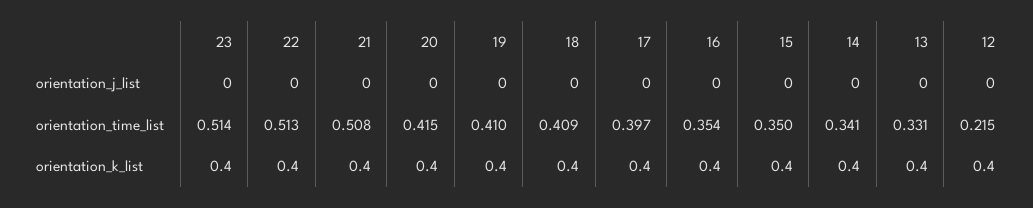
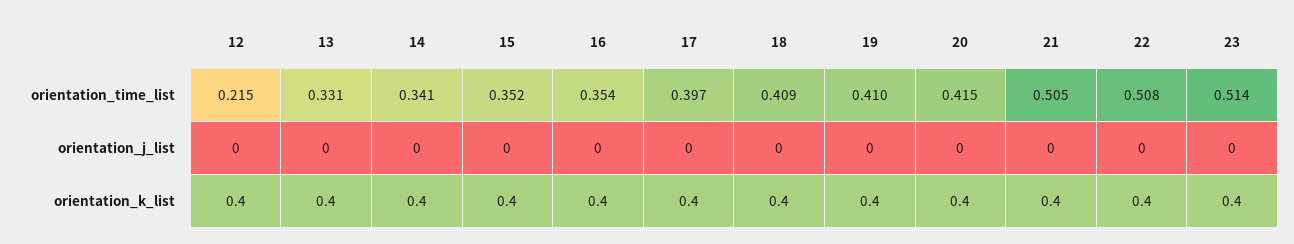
  {
    "23": {
      "orientation_j_list": 0,
      "orientation_time_list": 0.514,
      "orientation_k_list": 0.4
    },
    "22": {
      "orientation_j_list": 0,
-     "orientation_time_list": 0.513,
+     "orientation_time_list": 0.508,
      "orientation_k_list": 0.4
    },
    "21": {
      "orientation_j_list": 0,
-     "orientation_time_list": 0.508,
+     "orientation_time_list": 0.505,
      "orientation_k_list": 0.4
    },
    "20": {
      "orientation_j_list": 0,
      "orientation_time_list": 0.415,
      "orientation_k_list": 0.4
    },
    "19": {
      "orientation_j_list": 0,
      "orientation_time_list": 0.41,
      "orientation_k_list": 0.4
    },
    "18": {
      "orientation_j_list": 0,
      "orientation_time_list": 0.409,
      "orientation_k_list": 0.4
    },
    "17": {
      "orientation_j_list": 0,
      "orientation_time_list": 0.397,
      "orientation_k_list": 0.4
    },
    "16": {
      "orientation_j_list": 0,
      "orientation_time_list": 0.354,
      "orientation_k_list": 0.4
    },
    "15": {
      "orientation_j_list": 0,
-     "orientation_time_list": 0.35,
+     "orientation_time_list": 0.352,
      "orientation_k_list": 0.4
    },
    "14": {
      "orientation_j_list": 0,
      "orientation_time_list": 0.341,
      "orientation_k_list": 0.4
    },
    "13": {
      "orientation_j_list": 0,
      "orientation_time_list": 0.331,
      "orientation_k_list": 0.4
    },
    "12": {
      "orientation_j_list": 0,
      "orientation_time_list": 0.215,
      "orientation_k_list": 0.4
    }
  }

